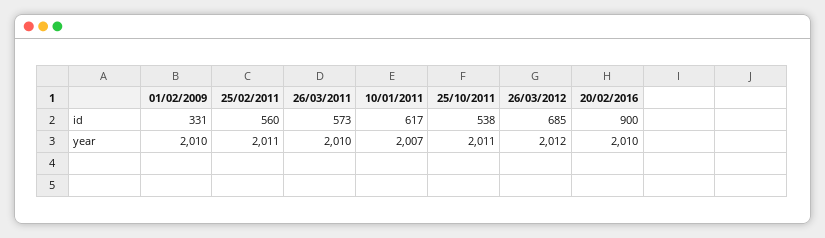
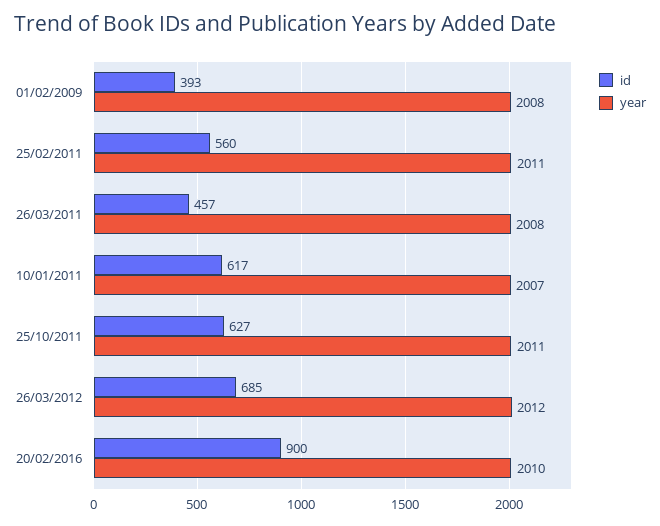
  {
    "id": {
-     "01/02/2009": 331,
+     "01/02/2009": 393,
      "25/02/2011": 560,
-     "26/03/2011": 573,
+     "26/03/2011": 457,
      "10/01/2011": 617,
-     "25/10/2011": 538,
+     "25/10/2011": 627,
      "26/03/2012": 685,
      "20/02/2016": 900
    },
    "year": {
-     "01/02/2009": 2010,
+     "01/02/2009": 2008,
      "25/02/2011": 2011,
-     "26/03/2011": 2010,
+     "26/03/2011": 2008,
      "10/01/2011": 2007,
      "25/10/2011": 2011,
      "26/03/2012": 2012,
      "20/02/2016": 2010
    }
  }

